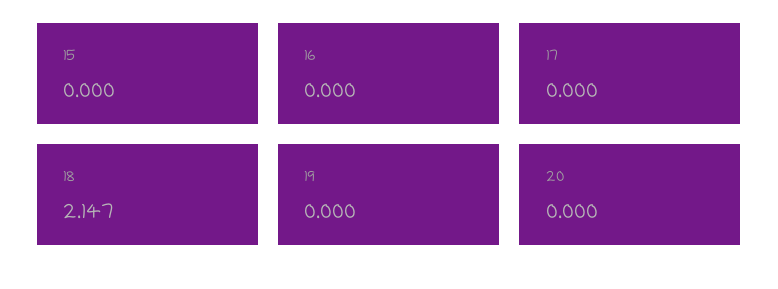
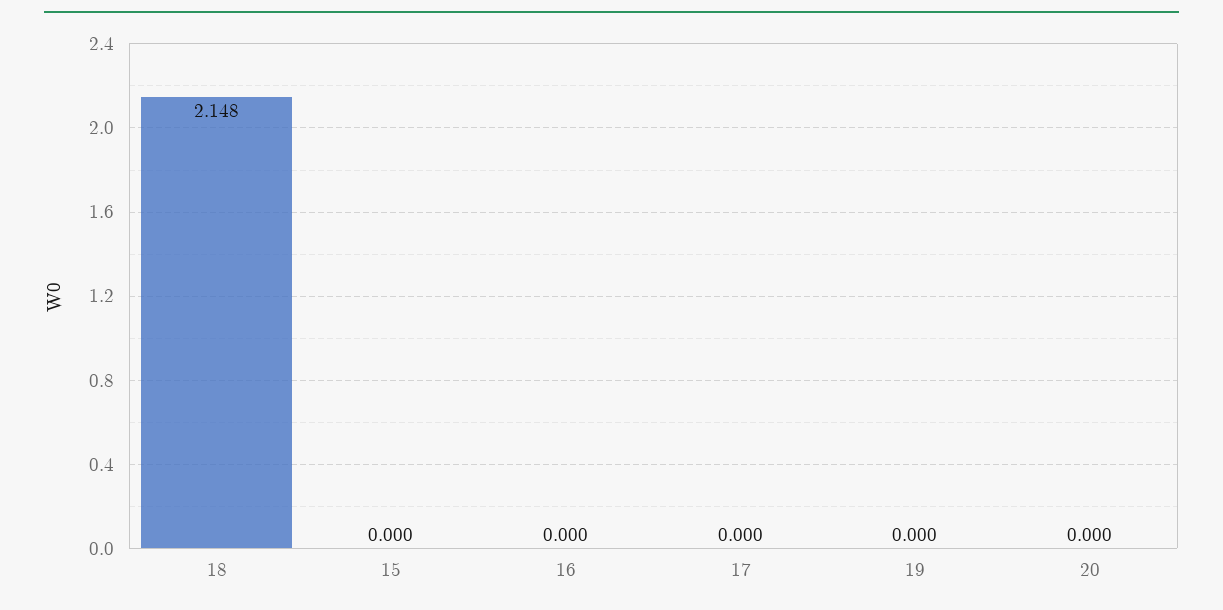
  {
    "15": 0,
    "16": 0,
    "17": 0,
-   "18": 2.147,
+   "18": 2.148,
    "19": 0,
    "20": 0
  }

